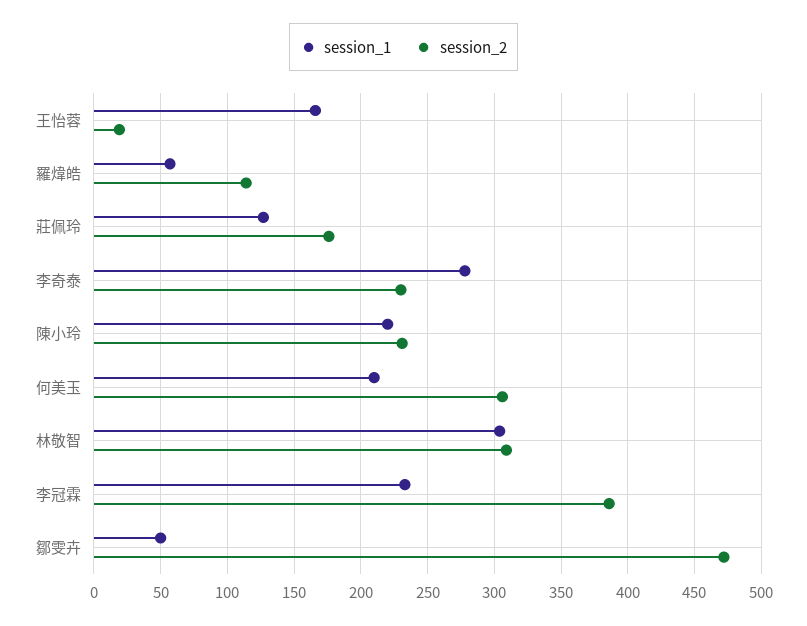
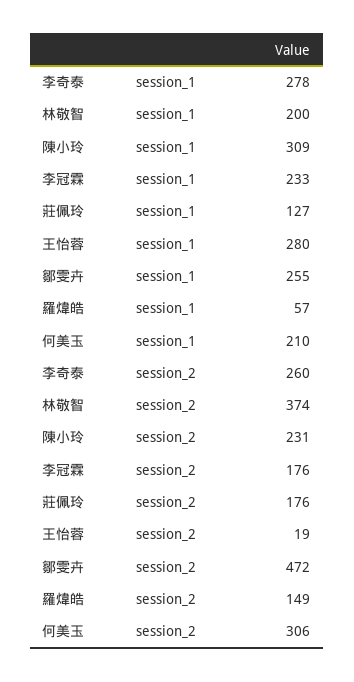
  {
    "session_1": {
-     "王怡蓉": 165,
+     "王怡蓉": 280,
      "羅煒皓": 57,
      "莊佩玲": 127,
      "李奇泰": 278,
-     "陳小玲": 220,
+     "陳小玲": 309,
      "何美玉": 210,
-     "林敬智": 305,
+     "林敬智": 200,
      "李冠霖": 233,
-     "鄒雯卉": 50
+     "鄒雯卉": 255
    },
    "session_2": {
      "王怡蓉": 19,
-     "羅煒皓": 115,
+     "羅煒皓": 149,
      "莊佩玲": 176,
-     "李奇泰": 230,
+     "李奇泰": 260,
      "陳小玲": 231,
      "何美玉": 306,
-     "林敬智": 310,
+     "林敬智": 374,
-     "李冠霖": 385,
+     "李冠霖": 176,
      "鄒雯卉": 472
    }
  }

